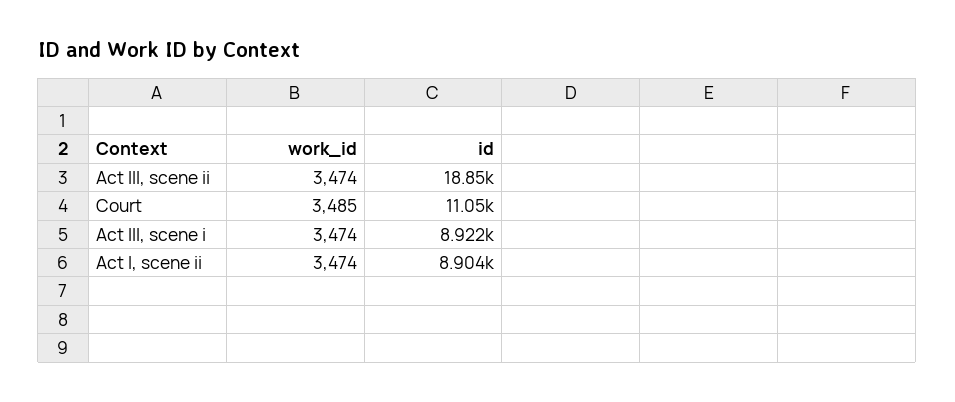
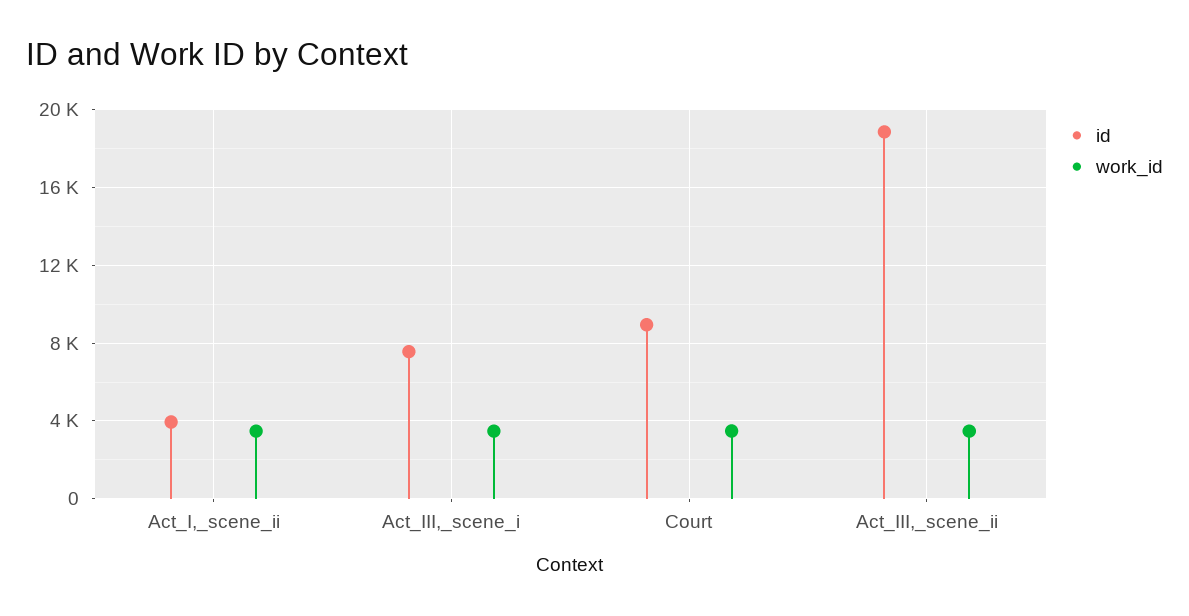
  {
    "work_id": {
      "Act III, scene ii": 3474,
      "Court": 3485,
      "Act III, scene i": 3474,
      "Act I, scene ii": 3474
    },
    "id": {
      "Act III, scene ii": 18850,
-     "Court": 11050,
+     "Court": 9000,
-     "Act III, scene i": 8922,
+     "Act III, scene i": 7500,
-     "Act I, scene ii": 8904
+     "Act I, scene ii": 4000
    }
  }

